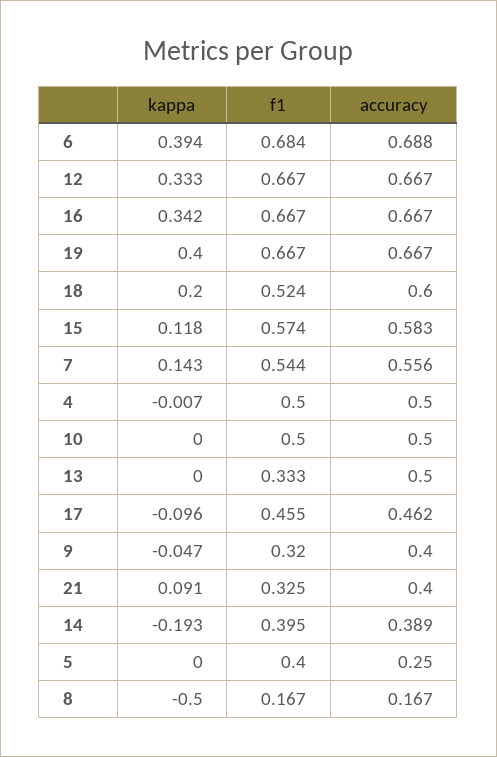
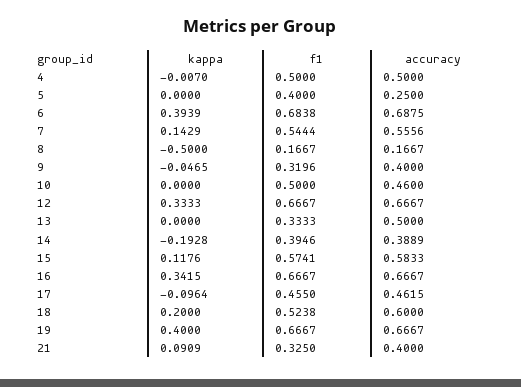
  {
    "kappa": {
      "6": 0.3939,
      "12": 0.3333,
      "16": 0.3415,
      "19": 0.4,
      "18": 0.2,
      "15": 0.1176,
      "7": 0.1429,
      "4": -0.007,
      "10": 0,
      "13": 0,
      "17": -0.0964,
      "9": -0.0465,
      "21": 0.0909,
      "14": -0.1928,
      "5": 0,
      "8": -0.5
    },
    "f1": {
      "6": 0.6838,
      "12": 0.6667,
      "16": 0.6667,
      "19": 0.6667,
      "18": 0.5238,
      "15": 0.5741,
      "7": 0.5444,
      "4": 0.5,
      "10": 0.5,
      "13": 0.3333,
      "17": 0.455,
      "9": 0.3196,
      "21": 0.325,
      "14": 0.3946,
      "5": 0.4,
      "8": 0.1667
    },
    "accuracy": {
      "6": 0.6875,
      "12": 0.6667,
      "16": 0.6667,
      "19": 0.6667,
      "18": 0.6,
      "15": 0.5833,
      "7": 0.5556,
      "4": 0.5,
-     "10": 0.5,
+     "10": 0.46,
      "13": 0.5,
      "17": 0.4615,
      "9": 0.4,
      "21": 0.4,
      "14": 0.3889,
      "5": 0.25,
      "8": 0.1667
    }
  }

